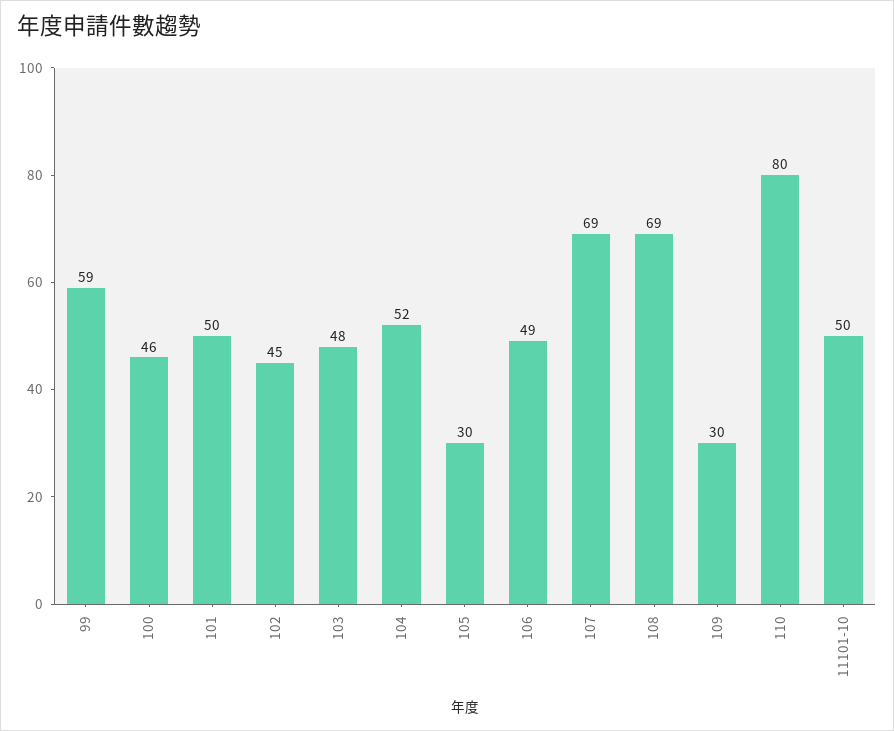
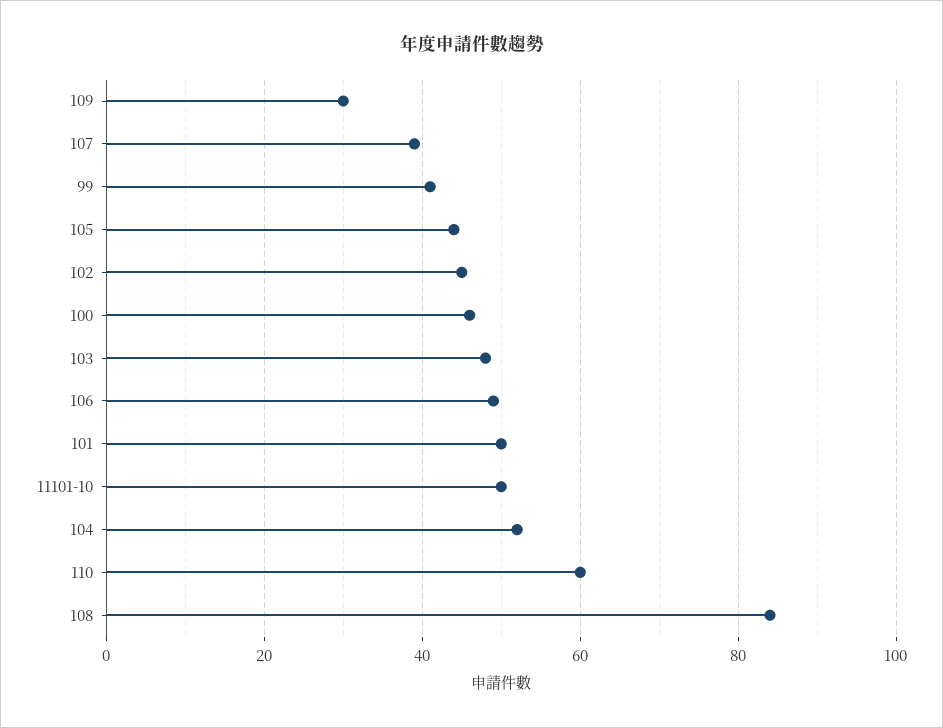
  {
-   "99": 59,
+   "99": 40,
    "100": 46,
    "101": 50,
    "102": 45,
    "103": 48,
    "104": 52,
-   "105": 30,
+   "105": 45,
    "106": 49,
-   "107": 69,
+   "107": 40,
-   "108": 69,
+   "108": 85,
    "109": 30,
-   "110": 80,
+   "110": 60,
    "11101-10": 50
  }

